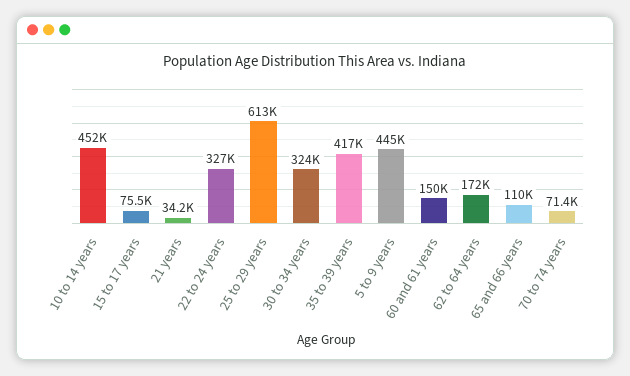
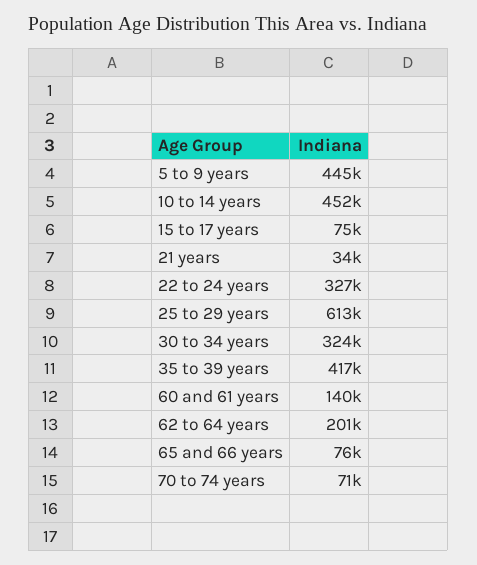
  {
    "10 to 14 years": 452000,
    "15 to 17 years": 75500,
    "21 years": 34200,
    "22 to 24 years": 327000,
    "25 to 29 years": 613000,
    "30 to 34 years": 324000,
    "35 to 39 years": 417000,
    "5 to 9 years": 445000,
-   "60 and 61 years": 150000,
+   "60 and 61 years": 140000,
-   "62 to 64 years": 172000,
+   "62 to 64 years": 201000,
-   "65 and 66 years": 110000,
+   "65 and 66 years": 76000,
    "70 to 74 years": 71400
  }

